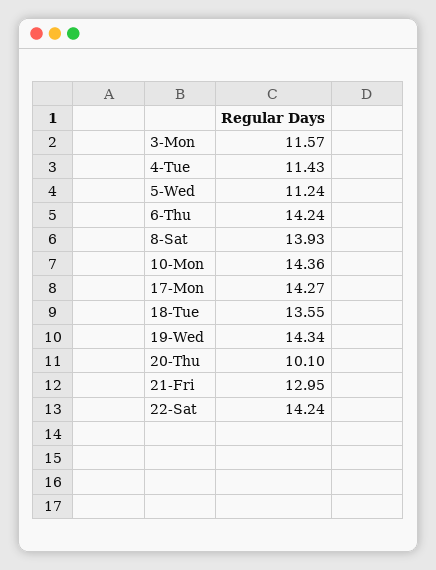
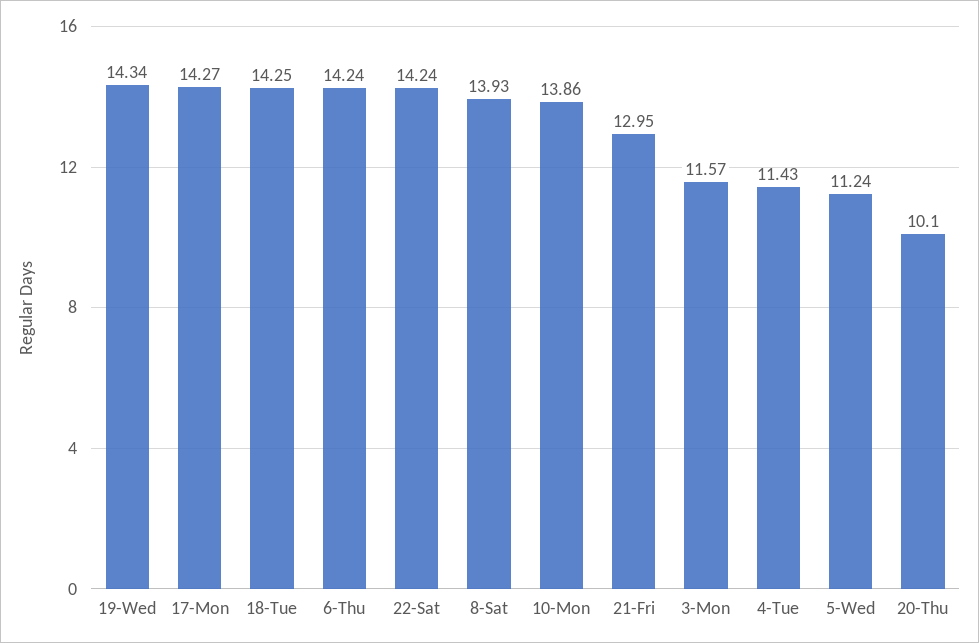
  {
    "3-Mon": 11.57,
    "4-Tue": 11.43,
    "5-Wed": 11.24,
    "6-Thu": 14.24,
    "8-Sat": 13.93,
-   "10-Mon": 14.36,
+   "10-Mon": 13.86,
    "17-Mon": 14.27,
-   "18-Tue": 13.55,
+   "18-Tue": 14.25,
    "19-Wed": 14.34,
    "20-Thu": 10.1,
    "21-Fri": 12.95,
    "22-Sat": 14.24
  }

